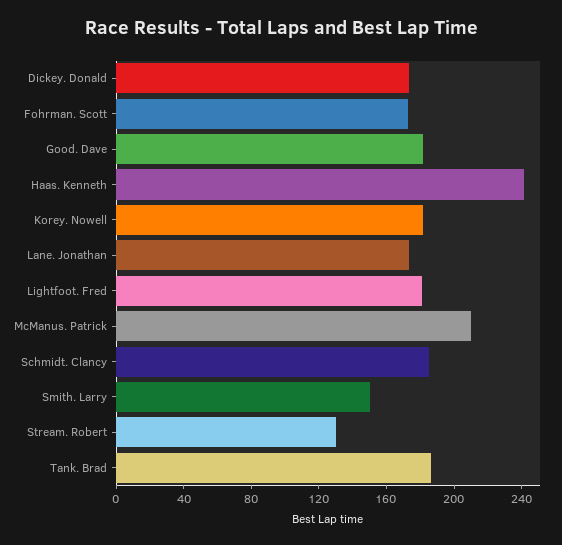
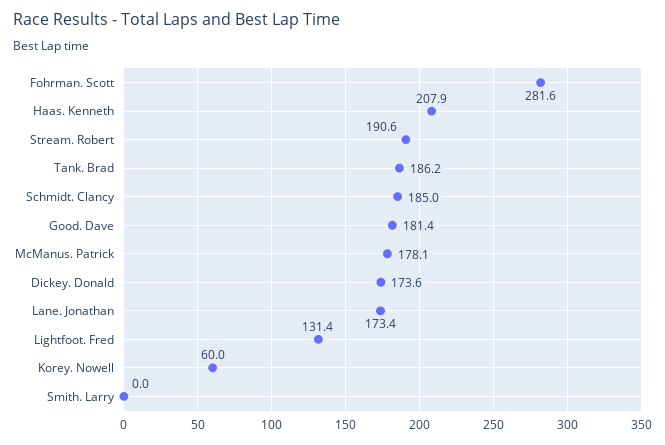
  {
    "Dickey. Donald": 173.6,
-   "Fohrman. Scott": 170,
+   "Fohrman. Scott": 281.6,
    "Good. Dave": 181.4,
-   "Haas. Kenneth": 240,
+   "Haas. Kenneth": 207.9,
-   "Korey. Nowell": 180,
+   "Korey. Nowell": 60,
    "Lane. Jonathan": 173.4,
-   "Lightfoot. Fred": 180,
+   "Lightfoot. Fred": 131.4,
-   "McManus. Patrick": 210,
+   "McManus. Patrick": 178.1,
    "Schmidt. Clancy": 185,
-   "Smith. Larry": 150,
+   "Smith. Larry": 0,
-   "Stream. Robert": 130,
+   "Stream. Robert": 190.6,
    "Tank. Brad": 186.2
  }

